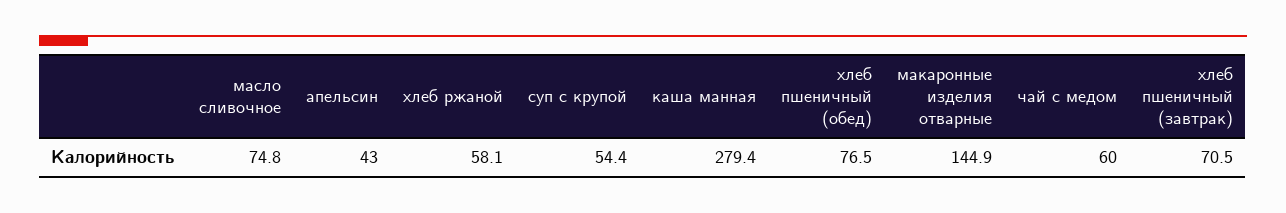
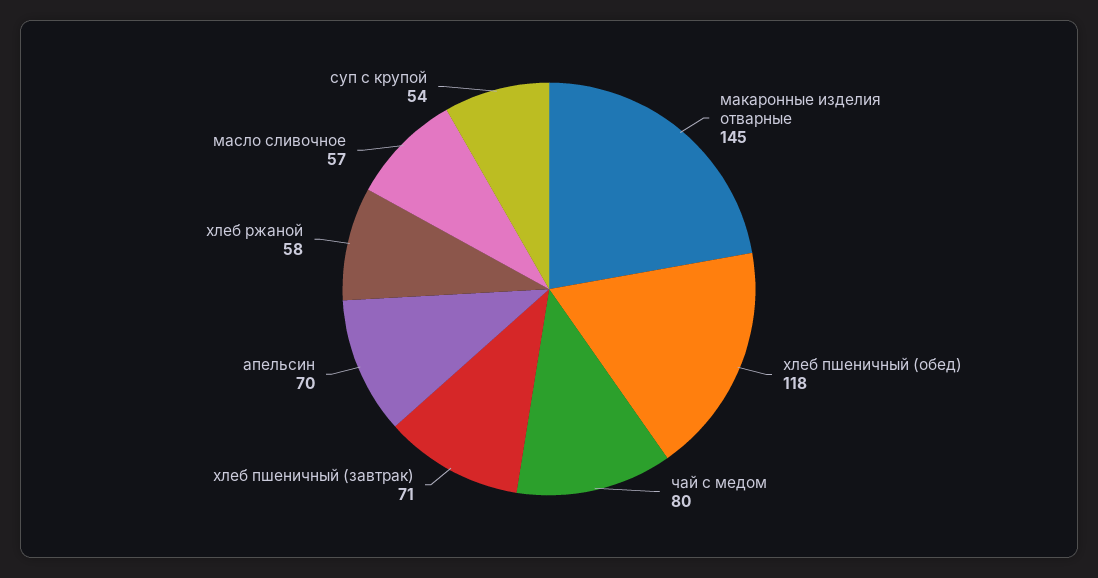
  {
-   "масло сливочное": 74.8,
+   "масло сливочное": 57,
-   "апельсин": 43,
+   "апельсин": 70,
    "хлеб ржаной": 58.1,
    "суп с крупой": 54.4,
-   "каша манная": 279.4,
-   "хлеб пшеничный (обед)": 76.5,
+   "хлеб пшеничный (обед)": 118,
    "макаронные изделия отварные": 144.9,
-   "чай с медом": 60,
+   "чай с медом": 80,
    "хлеб пшеничный (завтрак)": 70.5
  }

